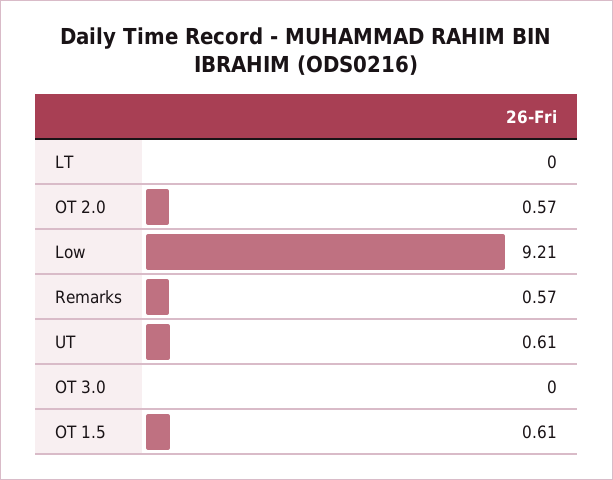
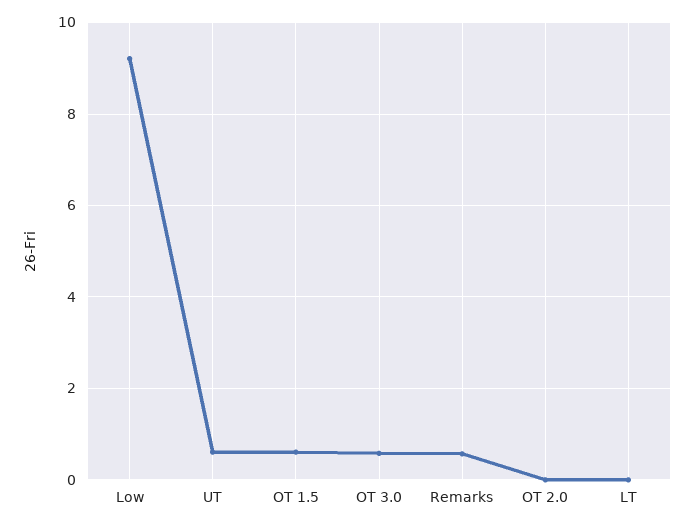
  {
    "LT": 0,
-   "OT 2.0": 0.57,
+   "OT 2.0": 0,
    "Low": 9.21,
    "Remarks": 0.57,
    "UT": 0.61,
-   "OT 3.0": 0,
+   "OT 3.0": 0.6,
    "OT 1.5": 0.61
  }

